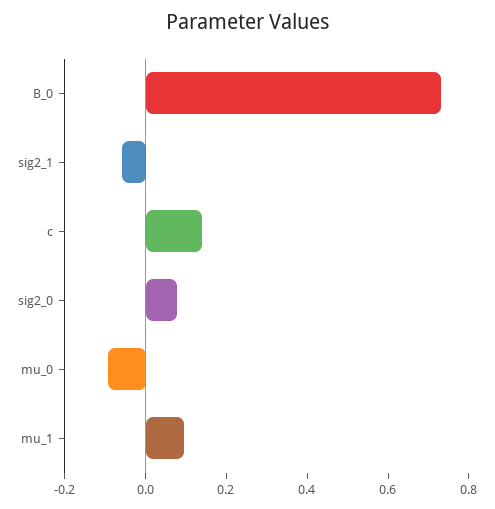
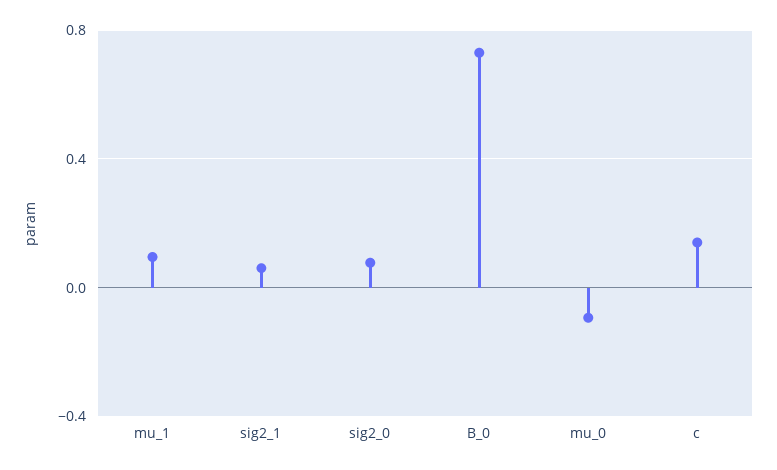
  {
    "B_0": 0.75,
-   "sig2_1": -0.05,
+   "sig2_1": 0.05,
    "c": 0.15,
    "sig2_0": 0.1,
    "mu_0": -0.1,
    "mu_1": 0.1
  }

